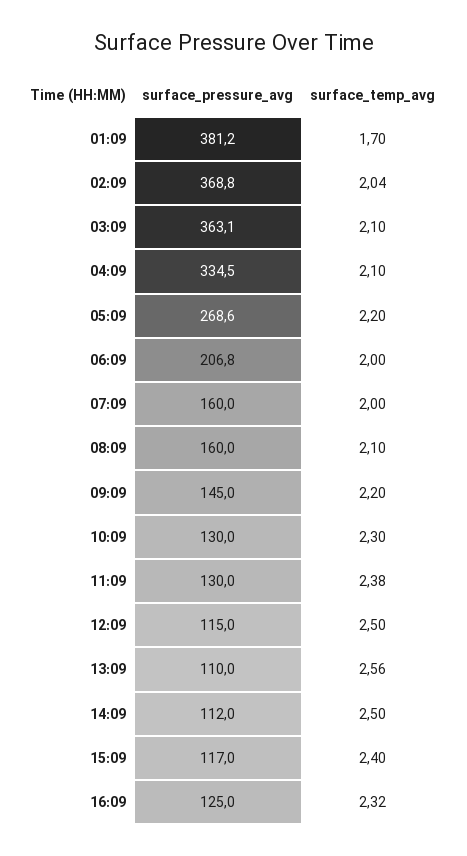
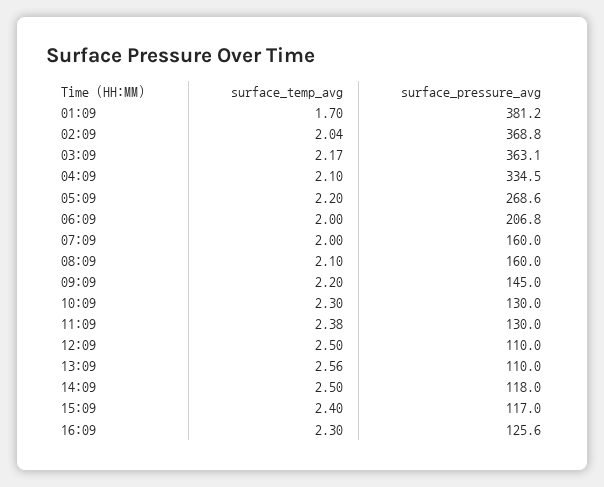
  {
    "surface_pressure_avg": {
      "01:09": 381.2,
      "02:09": 368.8,
      "03:09": 363.1,
      "04:09": 334.5,
      "05:09": 268.6,
      "06:09": 206.8,
      "07:09": 160,
      "08:09": 160,
      "09:09": 145,
      "10:09": 130,
      "11:09": 130,
-     "12:09": 115,
+     "12:09": 110,
      "13:09": 110,
-     "14:09": 112,
+     "14:09": 118,
      "15:09": 117,
-     "16:09": 125
+     "16:09": 125.6
    },
    "surface_temp_avg": {
      "01:09": 1.7,
      "02:09": 2.04,
-     "03:09": 2.1,
+     "03:09": 2.17,
      "04:09": 2.1,
      "05:09": 2.2,
      "06:09": 2,
      "07:09": 2,
      "08:09": 2.1,
      "09:09": 2.2,
      "10:09": 2.3,
      "11:09": 2.38,
      "12:09": 2.5,
      "13:09": 2.56,
      "14:09": 2.5,
      "15:09": 2.4,
-     "16:09": 2.32
+     "16:09": 2.3
    }
  }

